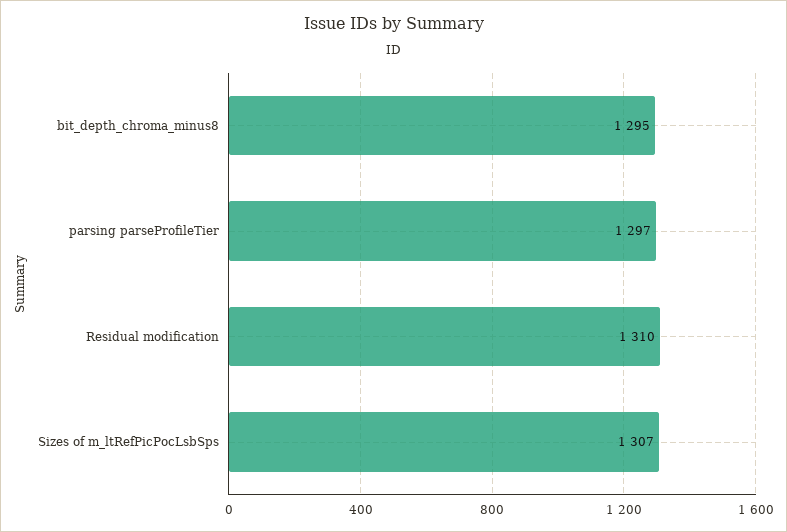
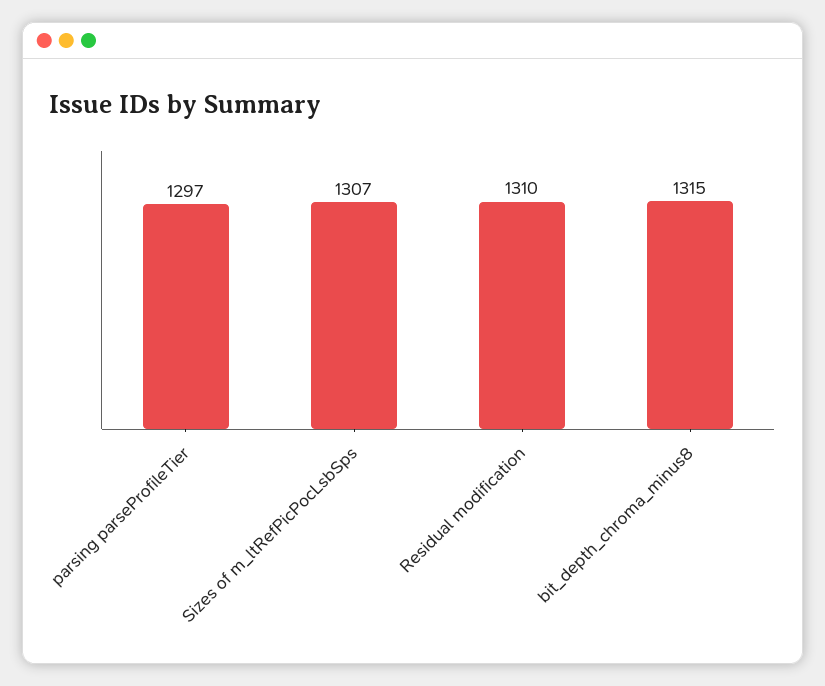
  {
-   "bit_depth_chroma_minus8": 1295,
+   "bit_depth_chroma_minus8": 1315,
    "parsing parseProfileTier": 1297,
    "Residual modification": 1310,
    "Sizes of m_ltRefPicPocLsbSps": 1307
  }

